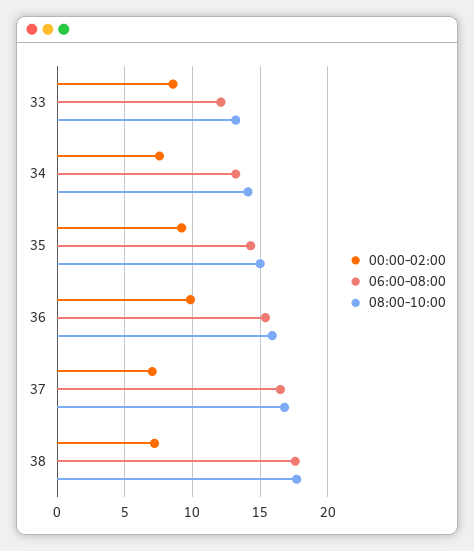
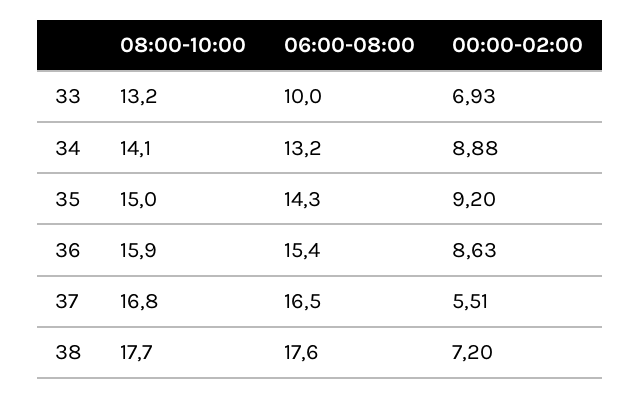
  {
    "00:00-02:00": {
-     "33": 8.5,
+     "33": 6.93,
-     "34": 7.5,
+     "34": 8.88,
      "35": 9.2,
-     "36": 10,
+     "36": 8.63,
-     "37": 7,
+     "37": 5.51,
      "38": 7.2
    },
    "06:00-08:00": {
-     "33": 12,
+     "33": 10,
      "34": 13.2,
      "35": 14.3,
      "36": 15.4,
      "37": 16.5,
      "38": 17.6
    },
    "08:00-10:00": {
      "33": 13.2,
      "34": 14.1,
      "35": 15,
      "36": 15.9,
      "37": 16.8,
      "38": 17.7
    }
  }

